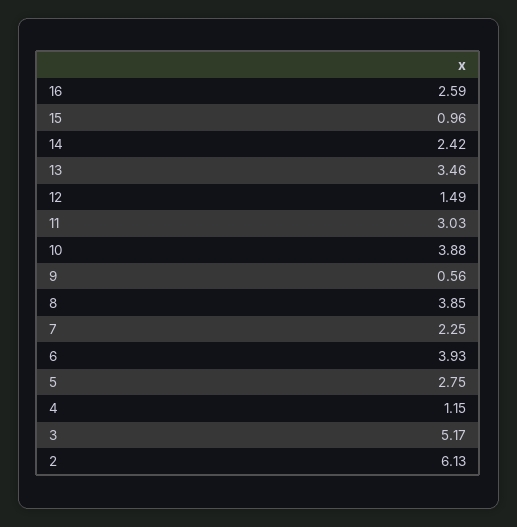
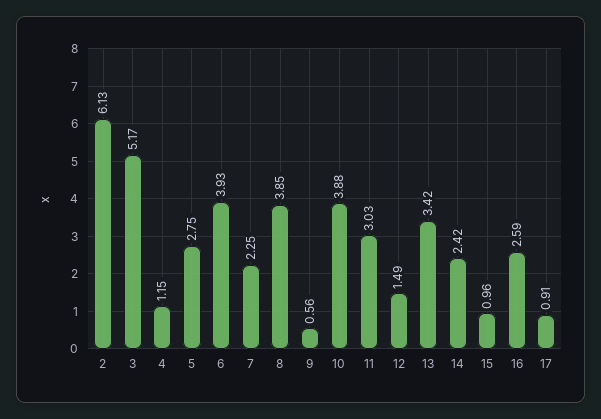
  {
    "16": 2.59,
    "15": 0.96,
    "14": 2.42,
-   "13": 3.46,
+   "13": 3.42,
    "12": 1.49,
    "11": 3.03,
    "10": 3.88,
    "9": 0.56,
    "8": 3.85,
    "7": 2.25,
    "6": 3.93,
    "5": 2.75,
    "4": 1.15,
    "3": 5.17,
-   "2": 6.13
+   "2": 6.13,
+   "17": 0.91
  }

